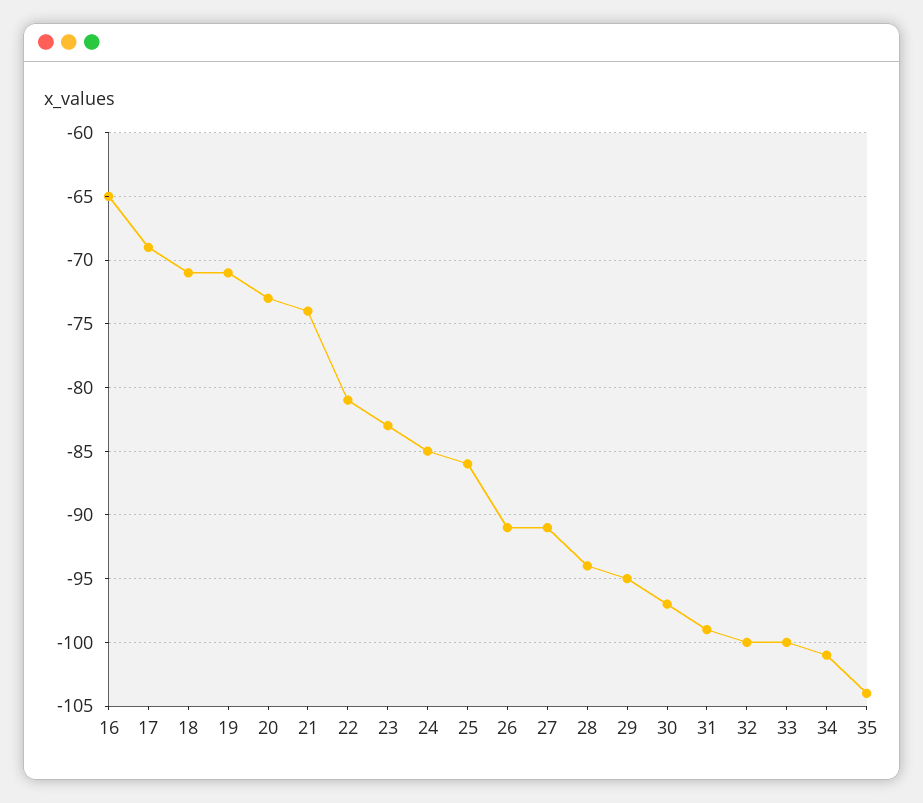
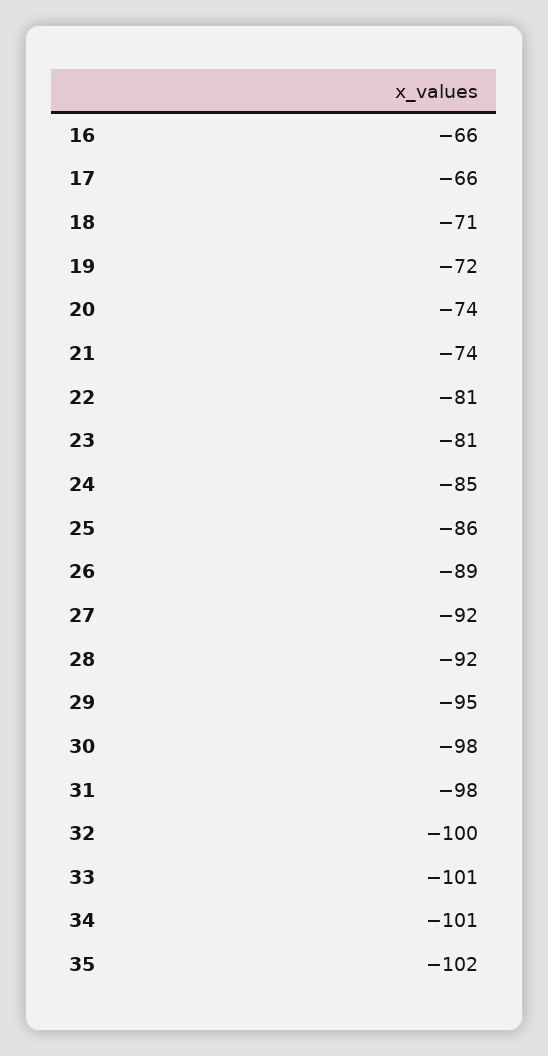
  {
-   "16": -65,
+   "16": -66,
-   "17": -69,
+   "17": -66,
    "18": -71,
-   "19": -71,
+   "19": -72,
-   "20": -73,
+   "20": -74,
    "21": -74,
    "22": -81,
-   "23": -83,
+   "23": -81,
    "24": -85,
    "25": -86,
-   "26": -91,
+   "26": -89,
-   "27": -91,
+   "27": -92,
-   "28": -94,
+   "28": -92,
    "29": -95,
-   "30": -97,
+   "30": -98,
-   "31": -99,
+   "31": -98,
    "32": -100,
-   "33": -100,
+   "33": -101,
    "34": -101,
-   "35": -104
+   "35": -102
  }

